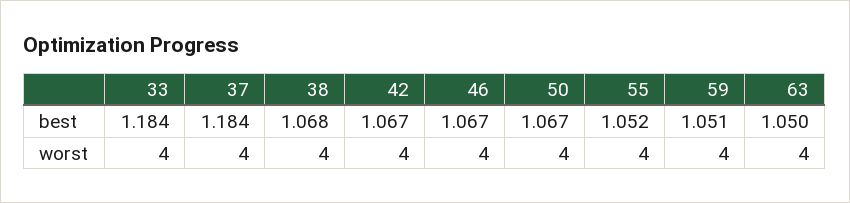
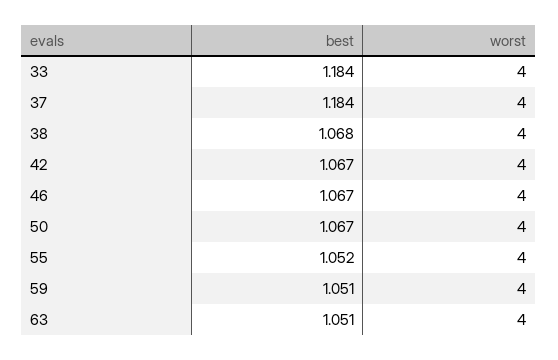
  {
    "33": {
      "best": 1.184,
      "worst": 4
    },
    "37": {
      "best": 1.184,
      "worst": 4
    },
    "38": {
      "best": 1.068,
      "worst": 4
    },
    "42": {
      "best": 1.067,
      "worst": 4
    },
    "46": {
      "best": 1.067,
      "worst": 4
    },
    "50": {
      "best": 1.067,
      "worst": 4
    },
    "55": {
      "best": 1.052,
      "worst": 4
    },
    "59": {
      "best": 1.051,
      "worst": 4
    },
    "63": {
-     "best": 1.05,
+     "best": 1.051,
      "worst": 4
    }
  }

